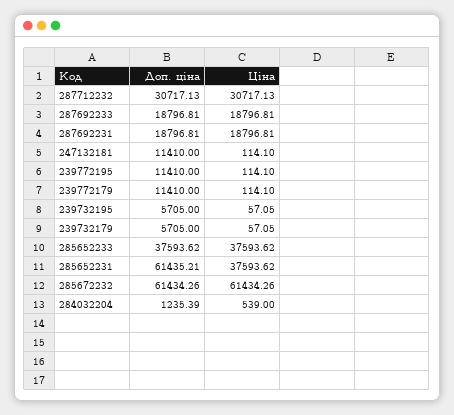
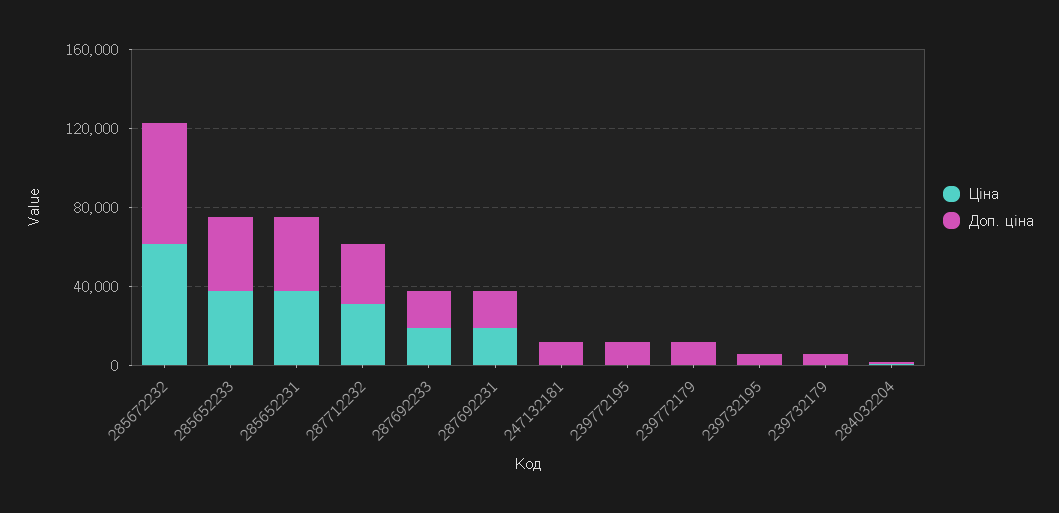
  {
    "Доп. ціна": {
      "287712232": 30717.13,
      "287692233": 18796.81,
      "287692231": 18796.81,
      "247132181": 11410,
      "239772195": 11410,
      "239772179": 11410,
      "239732195": 5705,
      "239732179": 5705,
      "285652233": 37593.62,
-     "285652231": 61435.21,
+     "285652231": 40000,
      "285672232": 61434.26,
      "284032204": 1235.39
    },
    "Ціна": {
      "287712232": 30717.13,
      "287692233": 18796.81,
      "287692231": 18796.81,
      "247132181": 114.1,
      "239772195": 114.1,
      "239772179": 114.1,
      "239732195": 57.05,
      "239732179": 57.05,
      "285652233": 37593.62,
      "285652231": 37593.62,
      "285672232": 61434.26,
      "284032204": 539
    }
  }

